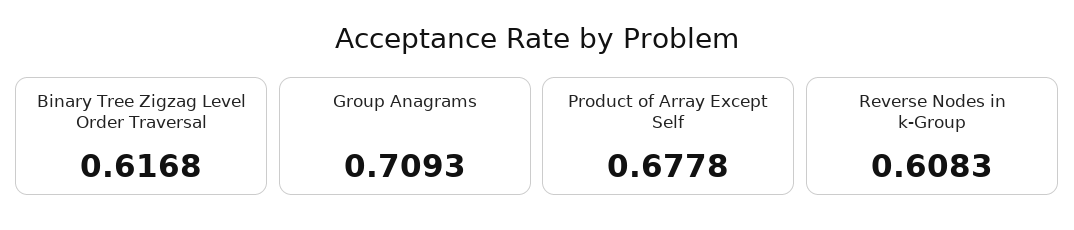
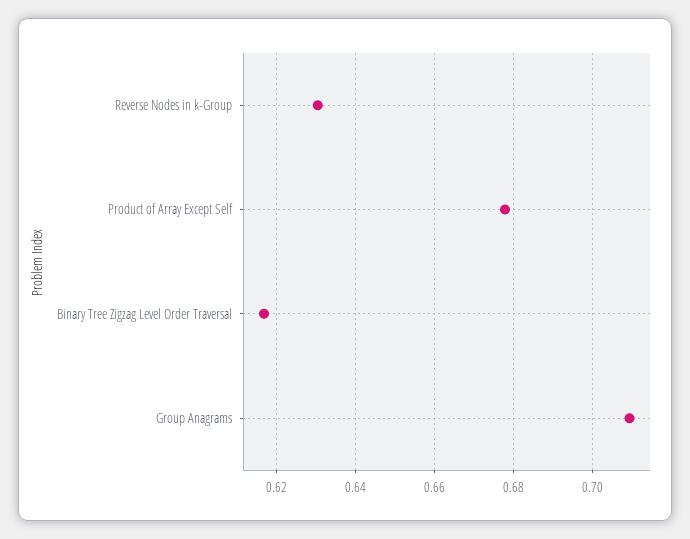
  {
    "Binary Tree Zigzag Level Order Traversal": 0.6168,
    "Group Anagrams": 0.7093,
    "Product of Array Except Self": 0.6778,
-   "Reverse Nodes in k-Group": 0.6083
+   "Reverse Nodes in k-Group": 0.63
  }

